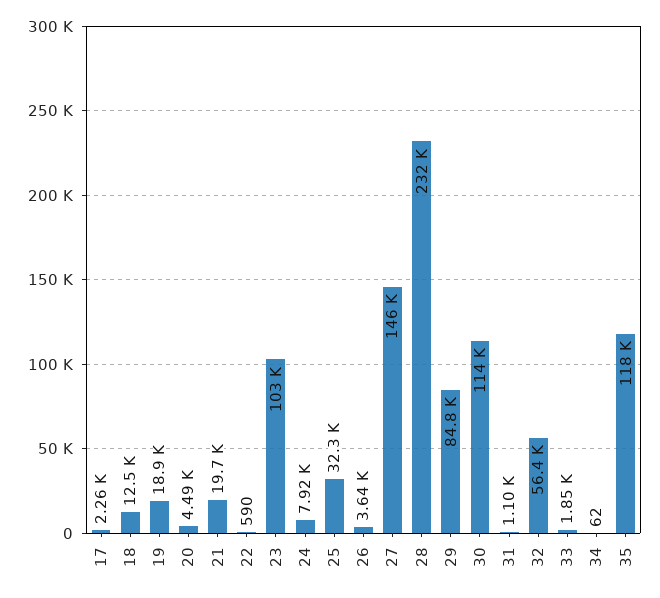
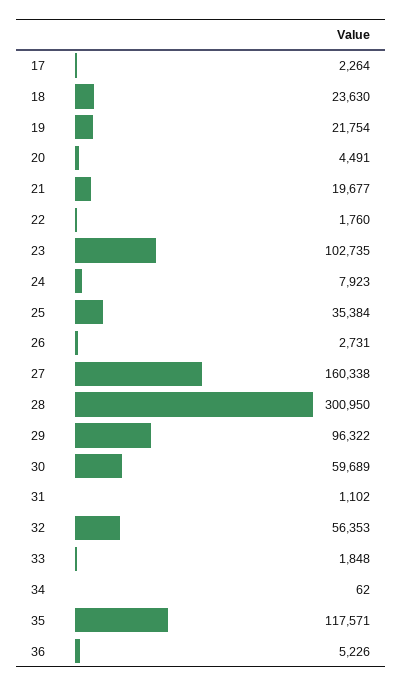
  {
    "17": 2264,
-   "18": 12500,
+   "18": 23630,
-   "19": 18900,
+   "19": 21754,
    "20": 4491,
    "21": 19677,
-   "22": 590,
+   "22": 1760,
    "23": 102735,
    "24": 7923,
-   "25": 32300,
+   "25": 35384,
-   "26": 3640,
+   "26": 2731,
-   "27": 146000,
+   "27": 160338,
-   "28": 232000,
+   "28": 300950,
-   "29": 84800,
+   "29": 96322,
-   "30": 114000,
+   "30": 59689,
    "31": 1102,
    "32": 56353,
    "33": 1848,
    "34": 62,
-   "35": 117571
+   "35": 117571,
+   "36": 5226
  }

